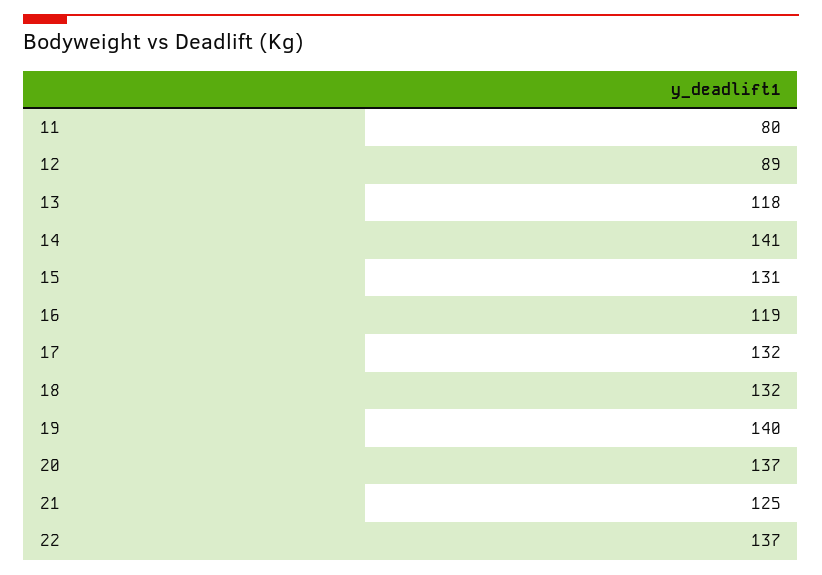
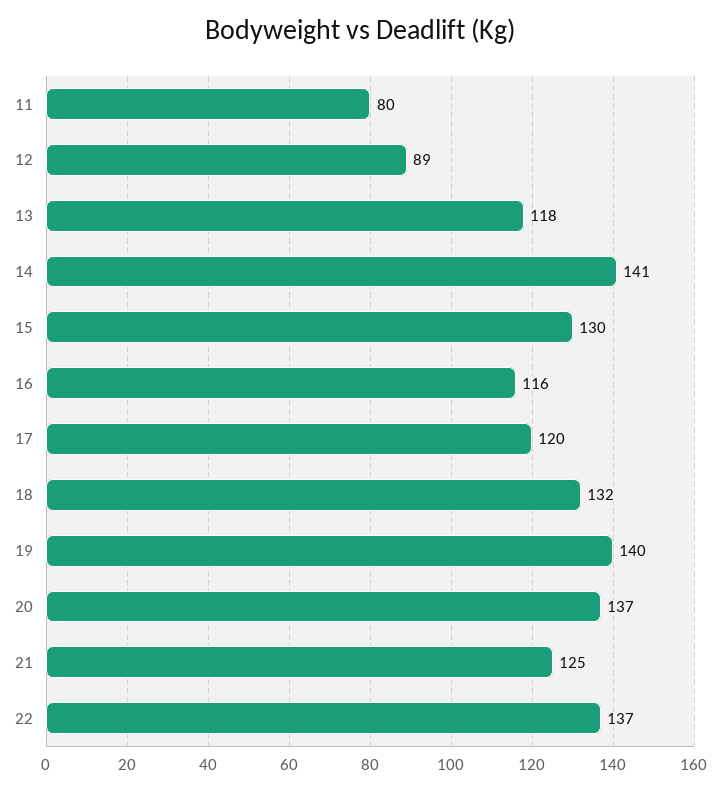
  {
    "11": 80,
    "12": 89,
    "13": 118,
    "14": 141,
-   "15": 131,
+   "15": 130,
-   "16": 119,
+   "16": 116,
-   "17": 132,
+   "17": 120,
    "18": 132,
    "19": 140,
    "20": 137,
    "21": 125,
    "22": 137
  }

